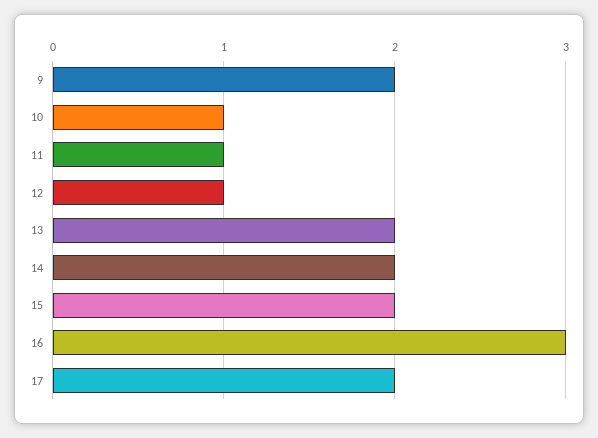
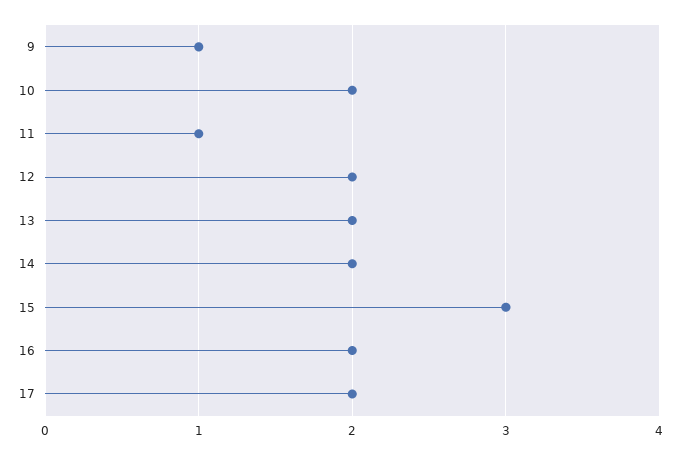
  {
-   "9": 2,
+   "9": 1,
-   "10": 1,
+   "10": 2,
    "11": 1,
-   "12": 1,
+   "12": 2,
    "13": 2,
    "14": 2,
-   "15": 2,
+   "15": 3,
-   "16": 3,
+   "16": 2,
    "17": 2
  }

